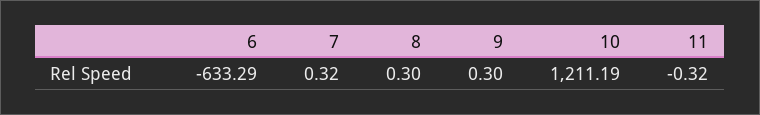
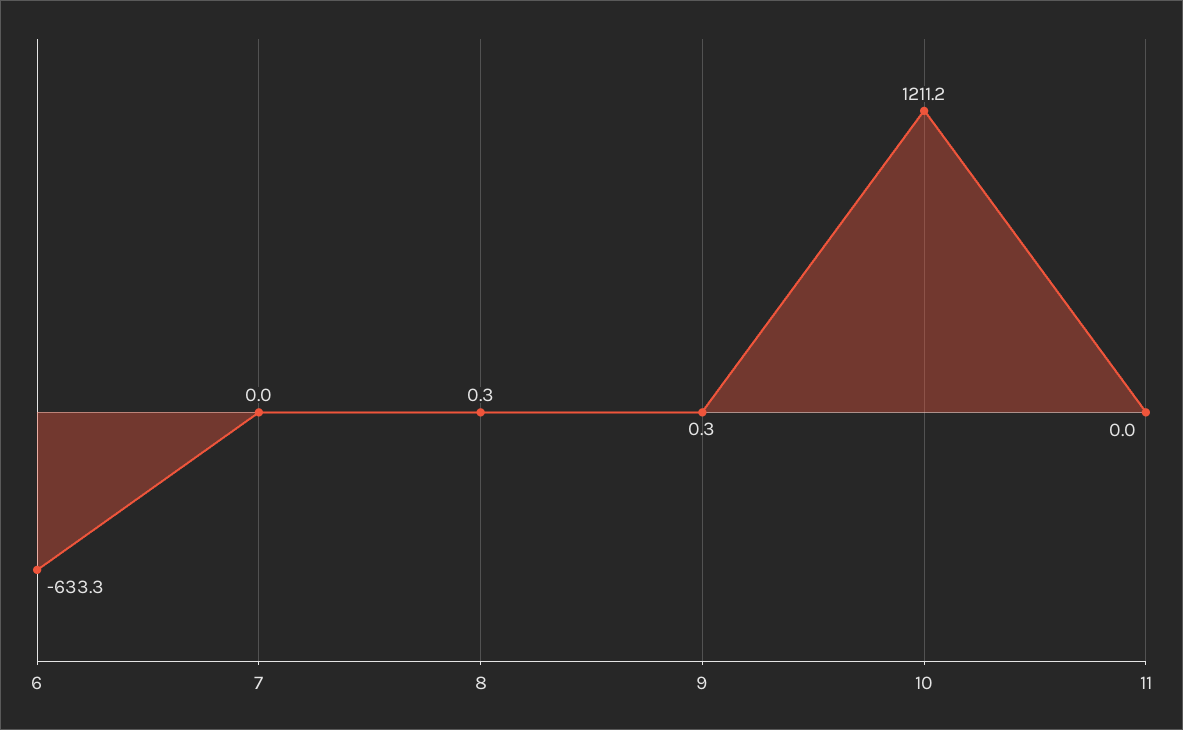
  {
    "6": -633.29,
-   "7": 0.32,
+   "7": 0,
    "8": 0.3,
    "9": 0.3,
    "10": 1211.19,
-   "11": -0.32
+   "11": 0
  }

